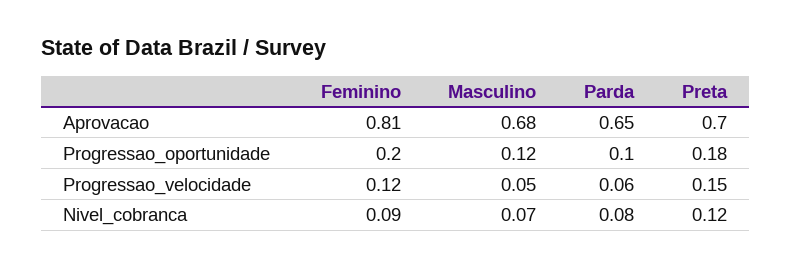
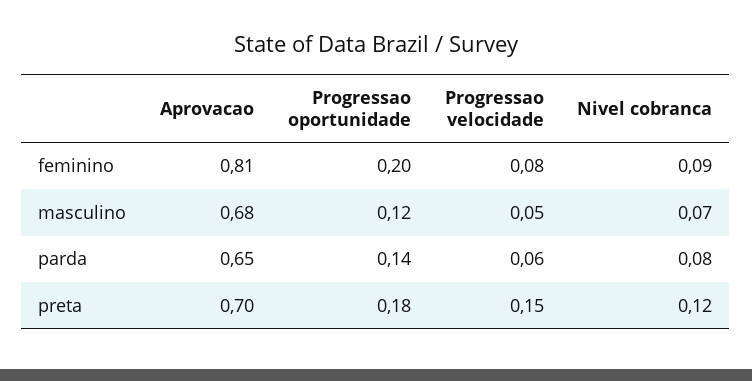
  {
    "Feminino": {
      "Aprovacao": 0.81,
      "Progressao_oportunidade": 0.2,
-     "Progressao_velocidade": 0.12,
+     "Progressao_velocidade": 0.08,
      "Nivel_cobranca": 0.09
    },
    "Masculino": {
      "Aprovacao": 0.68,
      "Progressao_oportunidade": 0.12,
      "Progressao_velocidade": 0.05,
      "Nivel_cobranca": 0.07
    },
    "Parda": {
      "Aprovacao": 0.65,
-     "Progressao_oportunidade": 0.1,
+     "Progressao_oportunidade": 0.14,
      "Progressao_velocidade": 0.06,
      "Nivel_cobranca": 0.08
    },
    "Preta": {
      "Aprovacao": 0.7,
      "Progressao_oportunidade": 0.18,
      "Progressao_velocidade": 0.15,
      "Nivel_cobranca": 0.12
    }
  }

